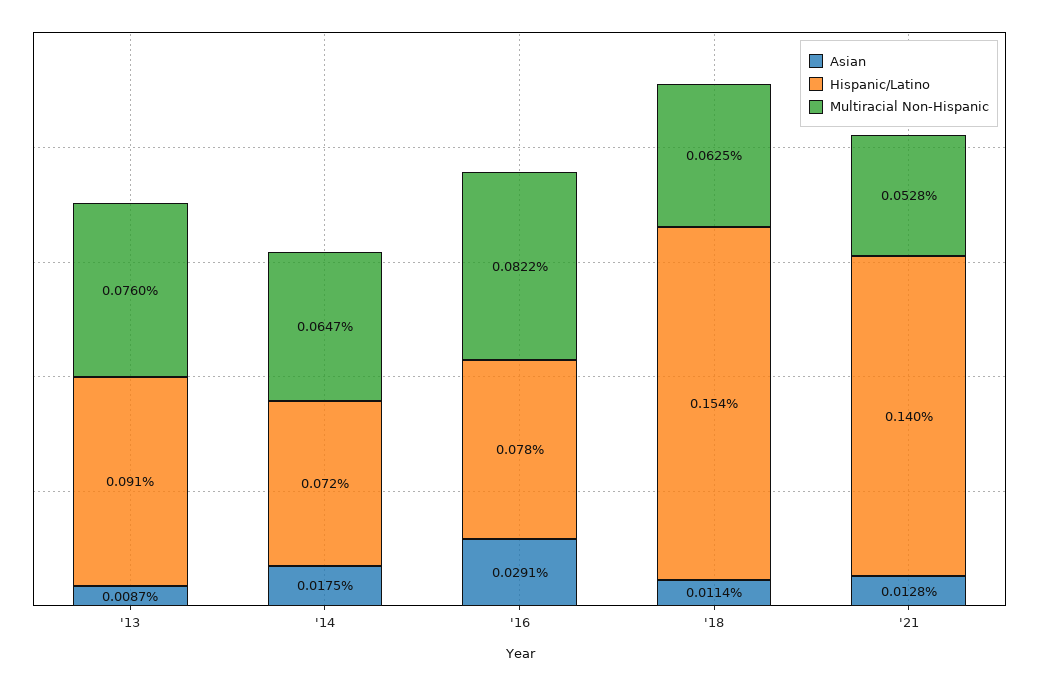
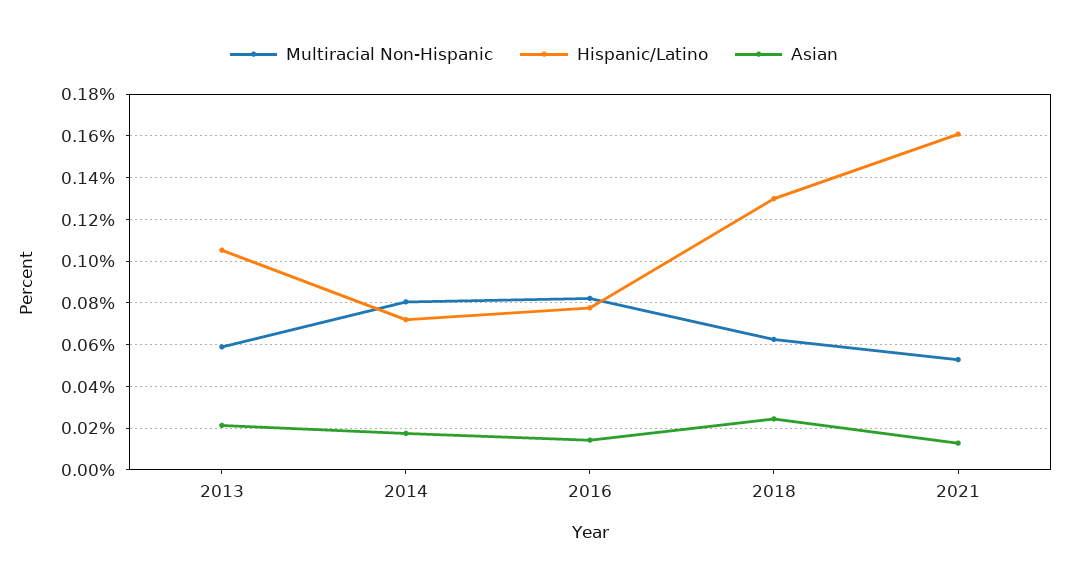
  {
    "Asian": {
-     "'13": 0.0087,
+     "'13": 0.02,
      "'14": 0.0175,
-     "'16": 0.0291,
+     "'16": 0.015,
-     "'18": 0.0114,
+     "'18": 0.025,
      "'21": 0.0128
    },
    "Hispanic/Latino": {
-     "'13": 0.091,
+     "'13": 0.105,
      "'14": 0.072,
      "'16": 0.078,
-     "'18": 0.154,
+     "'18": 0.13,
-     "'21": 0.14
+     "'21": 0.16
    },
    "Multiracial Non-Hispanic": {
-     "'13": 0.076,
+     "'13": 0.06,
-     "'14": 0.0647,
+     "'14": 0.08,
      "'16": 0.0822,
      "'18": 0.0625,
      "'21": 0.0528
    }
  }

